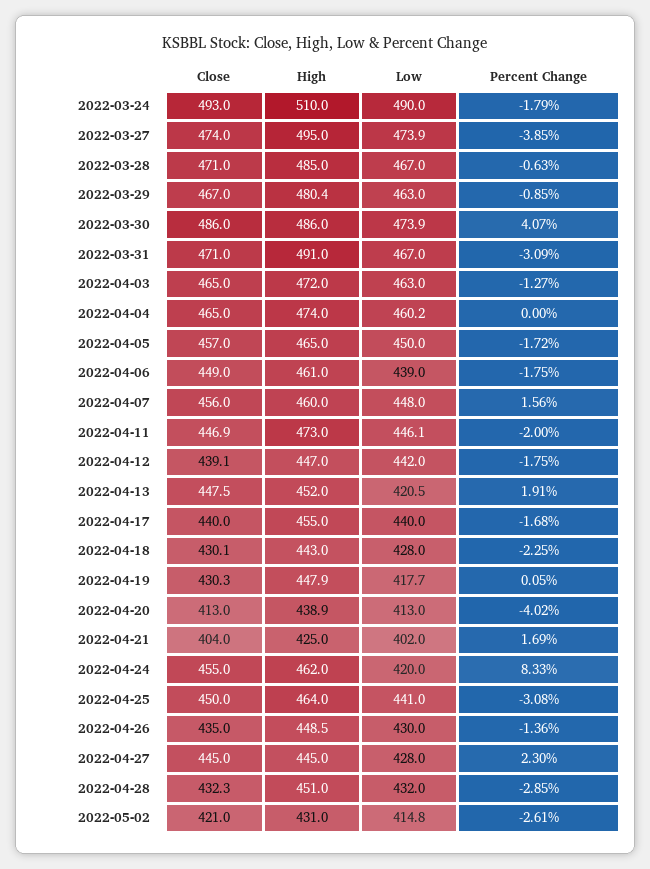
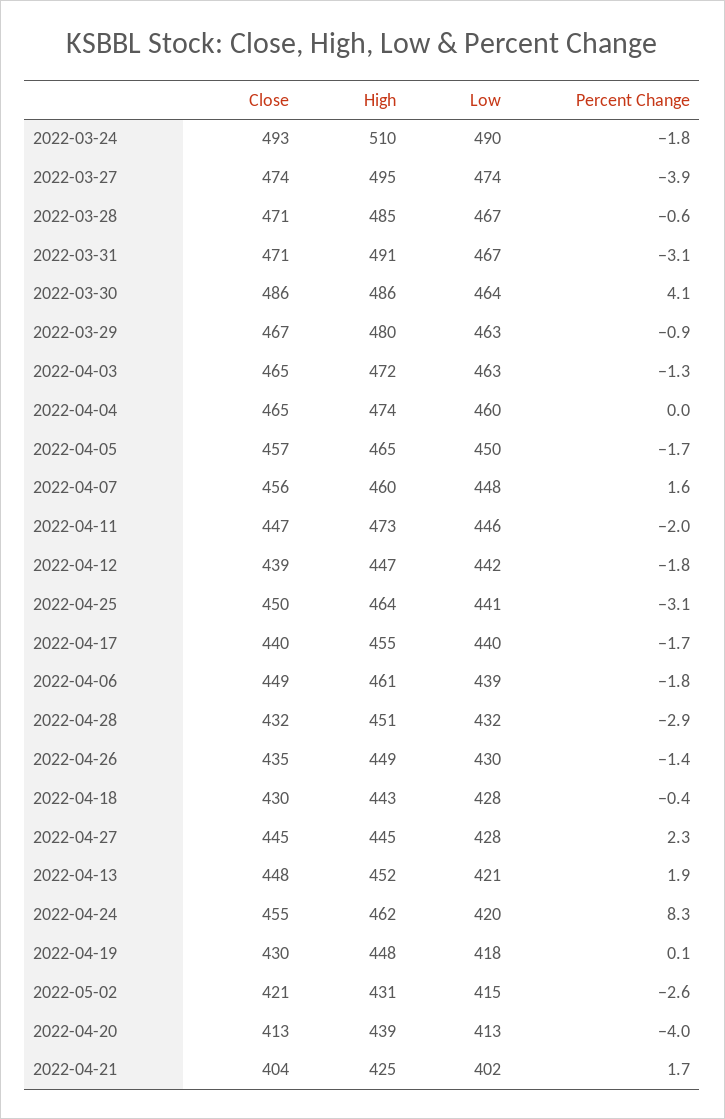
  {
    "Close": {
      "2022-03-24": 493,
      "2022-03-27": 474,
      "2022-03-28": 471,
      "2022-03-29": 467,
      "2022-03-30": 486,
      "2022-03-31": 471,
      "2022-04-03": 465,
      "2022-04-04": 465,
      "2022-04-05": 457,
      "2022-04-06": 449,
      "2022-04-07": 456,
      "2022-04-11": 446.9,
      "2022-04-12": 439.1,
      "2022-04-13": 447.5,
      "2022-04-17": 440,
      "2022-04-18": 430.1,
      "2022-04-19": 430.3,
      "2022-04-20": 413,
      "2022-04-21": 404,
      "2022-04-24": 455,
      "2022-04-25": 450,
      "2022-04-26": 435,
      "2022-04-27": 445,
      "2022-04-28": 432.3,
      "2022-05-02": 421
    },
    "High": {
      "2022-03-24": 510,
      "2022-03-27": 495,
      "2022-03-28": 485,
      "2022-03-29": 480.4,
      "2022-03-30": 486,
      "2022-03-31": 491,
      "2022-04-03": 472,
      "2022-04-04": 474,
      "2022-04-05": 465,
      "2022-04-06": 461,
      "2022-04-07": 460,
      "2022-04-11": 473,
      "2022-04-12": 447,
      "2022-04-13": 452,
      "2022-04-17": 455,
      "2022-04-18": 443,
      "2022-04-19": 447.9,
      "2022-04-20": 438.9,
      "2022-04-21": 425,
      "2022-04-24": 462,
      "2022-04-25": 464,
      "2022-04-26": 448.5,
      "2022-04-27": 445,
      "2022-04-28": 451,
      "2022-05-02": 431
    },
    "Low": {
      "2022-03-24": 490,
      "2022-03-27": 473.9,
      "2022-03-28": 467,
      "2022-03-29": 463,
-     "2022-03-30": 473.9,
+     "2022-03-30": 464,
      "2022-03-31": 467,
      "2022-04-03": 463,
      "2022-04-04": 460.2,
      "2022-04-05": 450,
      "2022-04-06": 439,
      "2022-04-07": 448,
      "2022-04-11": 446.1,
      "2022-04-12": 442,
      "2022-04-13": 420.5,
      "2022-04-17": 440,
      "2022-04-18": 428,
      "2022-04-19": 417.7,
      "2022-04-20": 413,
      "2022-04-21": 402,
      "2022-04-24": 420,
      "2022-04-25": 441,
      "2022-04-26": 430,
      "2022-04-27": 428,
      "2022-04-28": 432,
      "2022-05-02": 414.8
    },
    "Percent Change": {
      "2022-03-24": -1.79,
      "2022-03-27": -3.85,
      "2022-03-28": -0.63,
      "2022-03-29": -0.85,
      "2022-03-30": 4.07,
      "2022-03-31": -3.09,
      "2022-04-03": -1.27,
      "2022-04-04": 0,
      "2022-04-05": -1.72,
      "2022-04-06": -1.75,
      "2022-04-07": 1.56,
      "2022-04-11": -2,
      "2022-04-12": -1.75,
      "2022-04-13": 1.91,
      "2022-04-17": -1.68,
-     "2022-04-18": -2.25,
+     "2022-04-18": -0.4,
      "2022-04-19": 0.05,
      "2022-04-20": -4.02,
      "2022-04-21": 1.69,
      "2022-04-24": 8.33,
      "2022-04-25": -3.08,
      "2022-04-26": -1.36,
      "2022-04-27": 2.3,
      "2022-04-28": -2.85,
      "2022-05-02": -2.61
    }
  }

